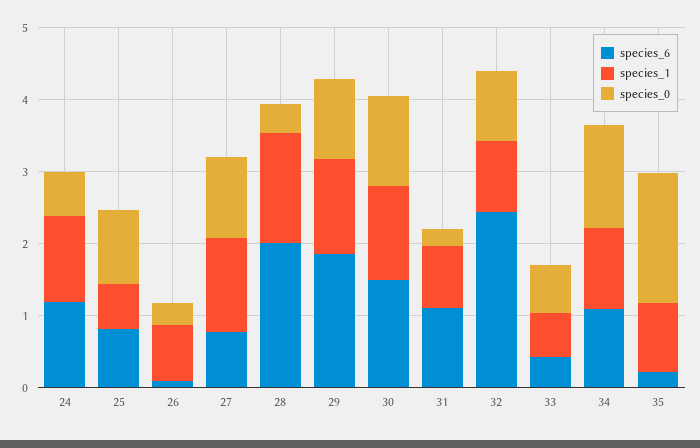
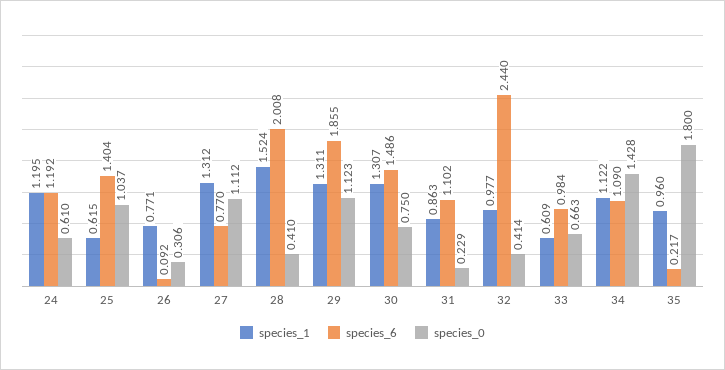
  {
    "species_6": {
      "24": 1.192,
-     "25": 0.8,
+     "25": 1.404,
      "26": 0.092,
      "27": 0.77,
      "28": 2.008,
      "29": 1.855,
      "30": 1.486,
      "31": 1.102,
      "32": 2.44,
-     "33": 0.4,
+     "33": 0.984,
      "34": 1.09,
      "35": 0.217
    },
    "species_1": {
      "24": 1.195,
      "25": 0.615,
      "26": 0.771,
      "27": 1.312,
      "28": 1.524,
      "29": 1.311,
      "30": 1.307,
      "31": 0.863,
      "32": 0.977,
      "33": 0.609,
      "34": 1.122,
      "35": 0.96
    },
    "species_0": {
      "24": 0.61,
      "25": 1.037,
      "26": 0.306,
      "27": 1.112,
      "28": 0.41,
      "29": 1.123,
-     "30": 1.2,
+     "30": 0.75,
      "31": 0.229,
-     "32": 1,
+     "32": 0.414,
      "33": 0.663,
      "34": 1.428,
      "35": 1.8
    }
  }

